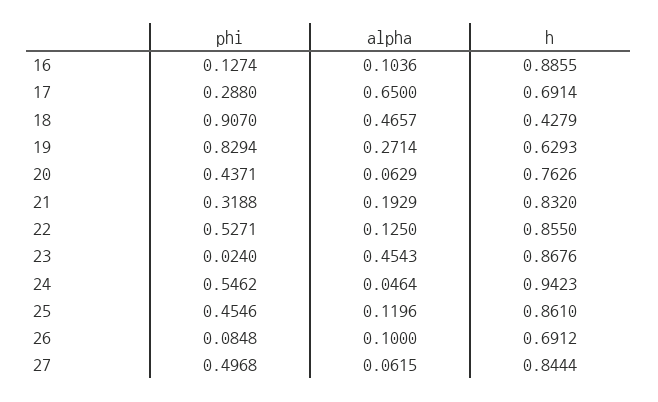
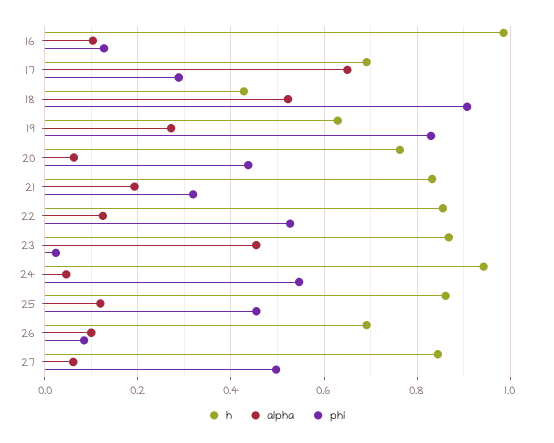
  {
    "phi": {
      "16": 0.1274,
      "17": 0.288,
      "18": 0.907,
      "19": 0.8294,
      "20": 0.4371,
      "21": 0.3188,
      "22": 0.5271,
      "23": 0.024,
      "24": 0.5462,
      "25": 0.4546,
      "26": 0.0848,
      "27": 0.4968
    },
    "alpha": {
      "16": 0.1036,
      "17": 0.65,
-     "18": 0.4657,
+     "18": 0.52,
      "19": 0.2714,
      "20": 0.0629,
      "21": 0.1929,
      "22": 0.125,
      "23": 0.4543,
      "24": 0.0464,
      "25": 0.1196,
      "26": 0.1,
      "27": 0.0615
    },
    "h": {
-     "16": 0.8855,
+     "16": 0.98,
      "17": 0.6914,
      "18": 0.4279,
      "19": 0.6293,
      "20": 0.7626,
      "21": 0.832,
      "22": 0.855,
      "23": 0.8676,
      "24": 0.9423,
      "25": 0.861,
      "26": 0.6912,
      "27": 0.8444
    }
  }

